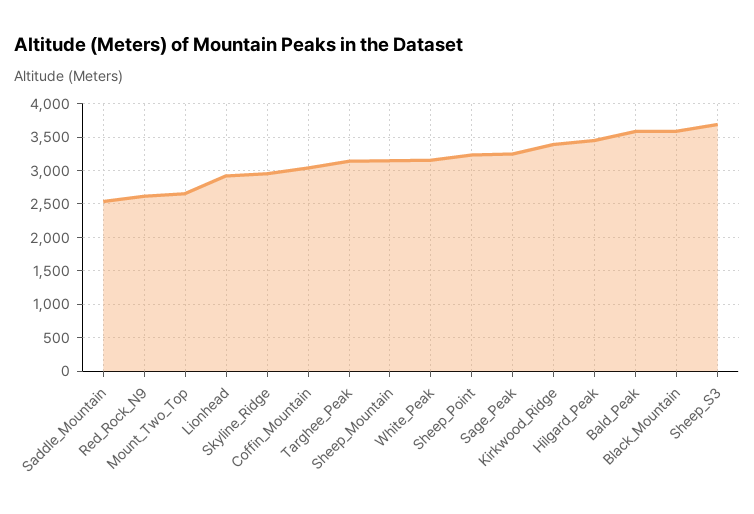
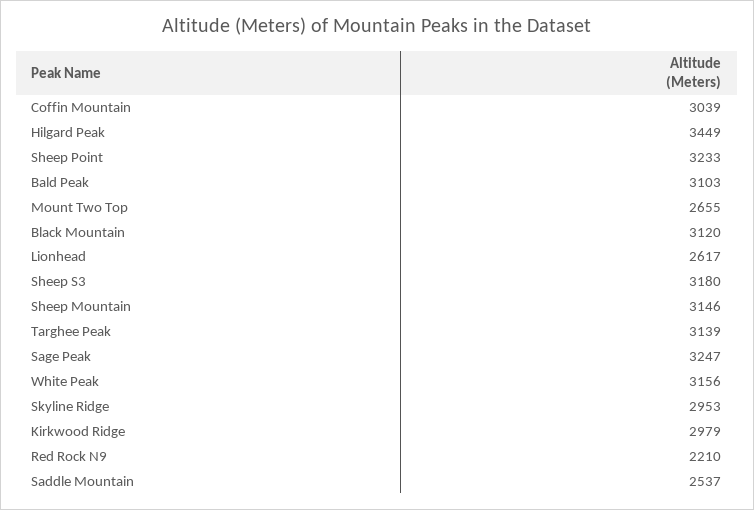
  {
    "Saddle_Mountain": 2537,
-   "Red_Rock_N9": 2600,
+   "Red_Rock_N9": 2210,
    "Mount_Two_Top": 2655,
-   "Lionhead": 2900,
+   "Lionhead": 2617,
    "Skyline_Ridge": 2953,
    "Coffin_Mountain": 3039,
    "Targhee_Peak": 3139,
    "Sheep_Mountain": 3146,
    "White_Peak": 3156,
    "Sheep_Point": 3233,
    "Sage_Peak": 3247,
-   "Kirkwood_Ridge": 3400,
+   "Kirkwood_Ridge": 2979,
    "Hilgard_Peak": 3449,
-   "Bald_Peak": 3600,
+   "Bald_Peak": 3103,
-   "Black_Mountain": 3600,
+   "Black_Mountain": 3120,
-   "Sheep_S3": 3700
+   "Sheep_S3": 3180
  }

